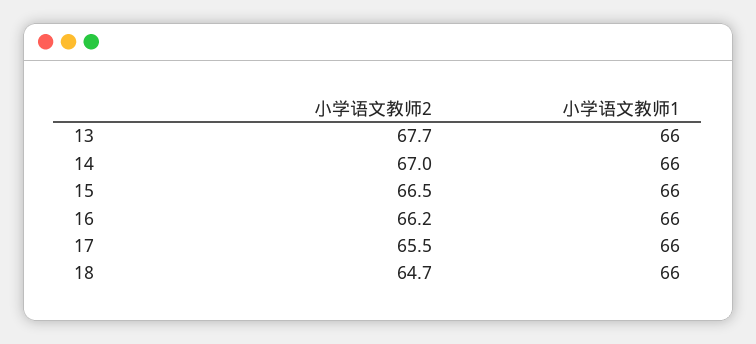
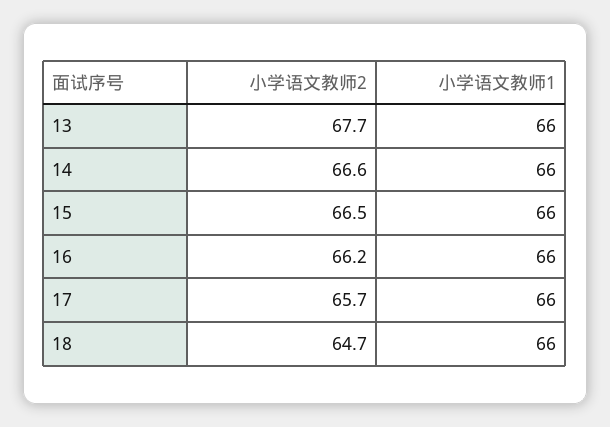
  {
    "小学语文教师2": {
      "13": 67.7,
-     "14": 67,
+     "14": 66.6,
      "15": 66.5,
      "16": 66.2,
-     "17": 65.5,
+     "17": 65.7,
      "18": 64.7
    },
    "小学语文教师1": {
      "13": 66,
      "14": 66,
      "15": 66,
      "16": 66,
      "17": 66,
      "18": 66
    }
  }

